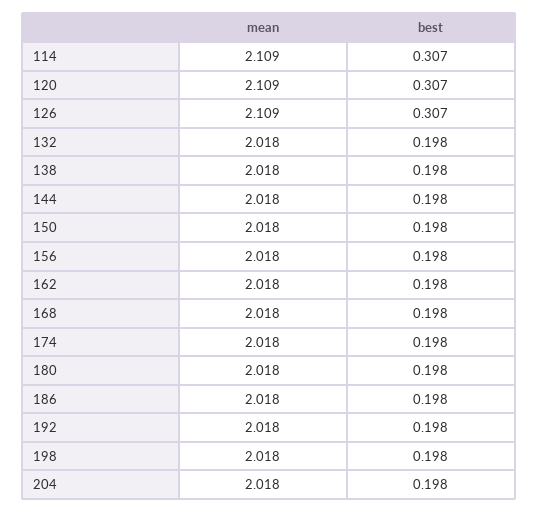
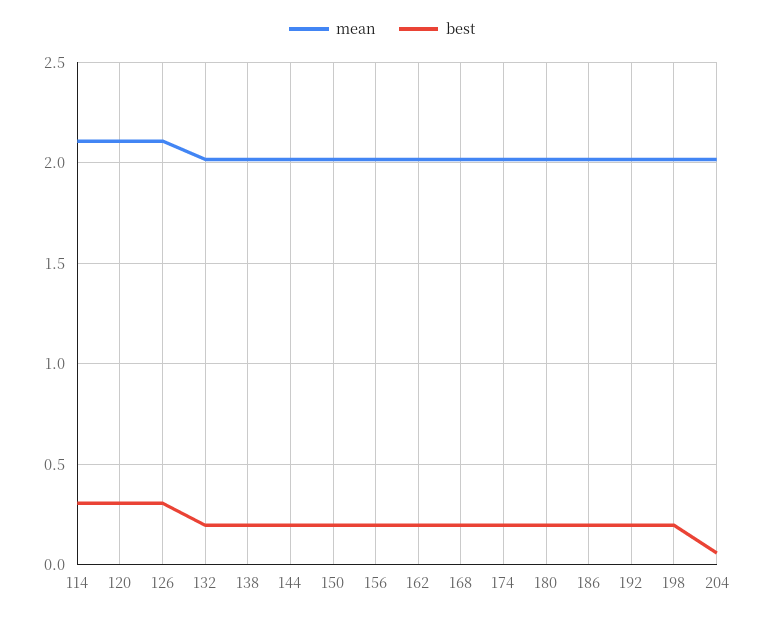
  {
    "mean": {
      "114": 2.109,
      "120": 2.109,
      "126": 2.109,
      "132": 2.018,
      "138": 2.018,
      "144": 2.018,
      "150": 2.018,
      "156": 2.018,
      "162": 2.018,
      "168": 2.018,
      "174": 2.018,
      "180": 2.018,
      "186": 2.018,
      "192": 2.018,
      "198": 2.018,
      "204": 2.018
    },
    "best": {
      "114": 0.307,
      "120": 0.307,
      "126": 0.307,
      "132": 0.198,
      "138": 0.198,
      "144": 0.198,
      "150": 0.198,
      "156": 0.198,
      "162": 0.198,
      "168": 0.198,
      "174": 0.198,
      "180": 0.198,
      "186": 0.198,
      "192": 0.198,
      "198": 0.198,
-     "204": 0.198
+     "204": 0.05
    }
  }

